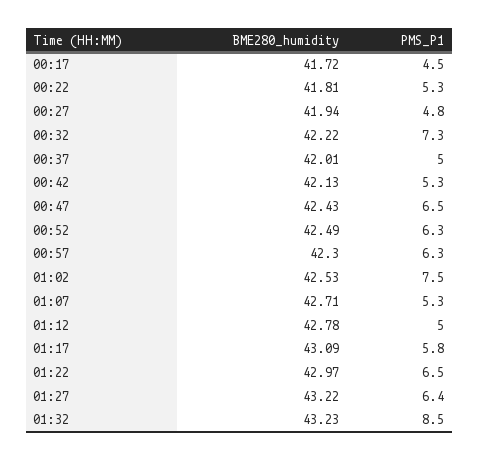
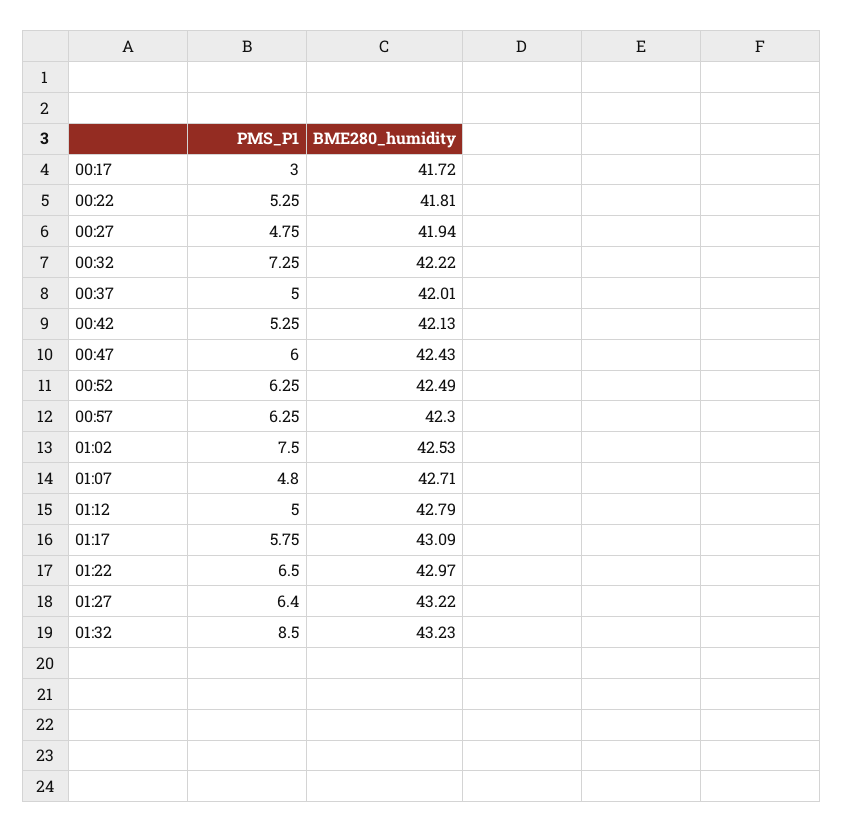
  {
    "BME280_humidity": {
      "00:17": 41.72,
      "00:22": 41.81,
      "00:27": 41.94,
      "00:32": 42.22,
      "00:37": 42.01,
      "00:42": 42.13,
      "00:47": 42.43,
      "00:52": 42.49,
      "00:57": 42.3,
      "01:02": 42.53,
      "01:07": 42.71,
-     "01:12": 42.78,
+     "01:12": 42.79,
      "01:17": 43.09,
      "01:22": 42.97,
      "01:27": 43.22,
      "01:32": 43.23
    },
    "PMS_P1": {
-     "00:17": 4.5,
+     "00:17": 3,
      "00:22": 5.25,
      "00:27": 4.75,
      "00:32": 7.25,
      "00:37": 5,
      "00:42": 5.25,
-     "00:47": 6.5,
+     "00:47": 6,
      "00:52": 6.25,
      "00:57": 6.25,
      "01:02": 7.5,
-     "01:07": 5.3,
+     "01:07": 4.8,
      "01:12": 5,
      "01:17": 5.75,
      "01:22": 6.5,
      "01:27": 6.4,
      "01:32": 8.5
    }
  }

